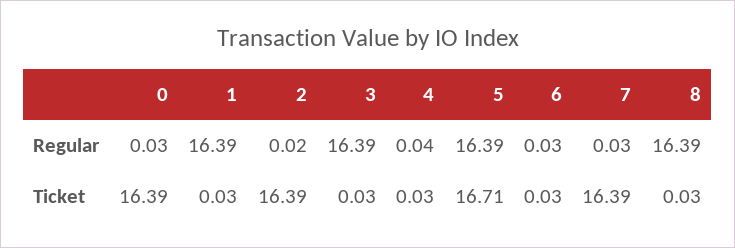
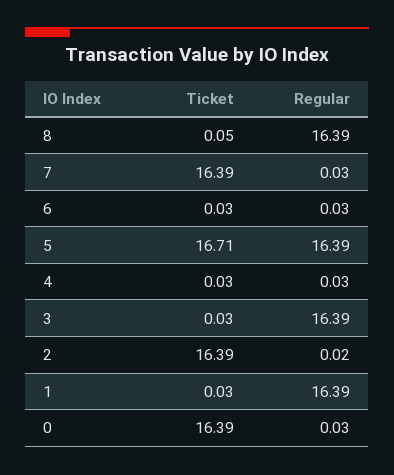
  {
    "0": {
      "Regular": 0.03,
      "Ticket": 16.39
    },
    "1": {
      "Regular": 16.39,
      "Ticket": 0.03
    },
    "2": {
      "Regular": 0.02,
      "Ticket": 16.39
    },
    "3": {
      "Regular": 16.39,
      "Ticket": 0.03
    },
    "4": {
-     "Regular": 0.04,
+     "Regular": 0.03,
      "Ticket": 0.03
    },
    "5": {
      "Regular": 16.39,
      "Ticket": 16.71
    },
    "6": {
      "Regular": 0.03,
      "Ticket": 0.03
    },
    "7": {
      "Regular": 0.03,
      "Ticket": 16.39
    },
    "8": {
      "Regular": 16.39,
-     "Ticket": 0.03
+     "Ticket": 0.05
    }
  }

